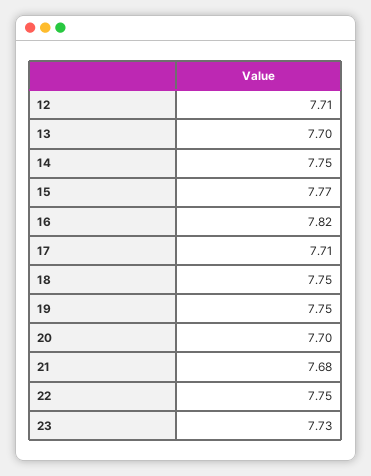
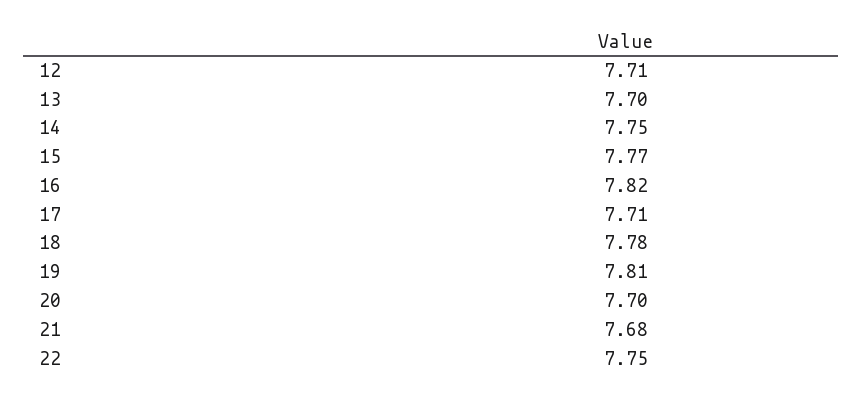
  {
    "12": 7.71,
    "13": 7.7,
    "14": 7.75,
    "15": 7.77,
    "16": 7.82,
    "17": 7.71,
-   "18": 7.75,
+   "18": 7.78,
-   "19": 7.75,
+   "19": 7.81,
    "20": 7.7,
    "21": 7.68,
-   "22": 7.75,
+   "22": 7.75
-   "23": 7.73
  }

